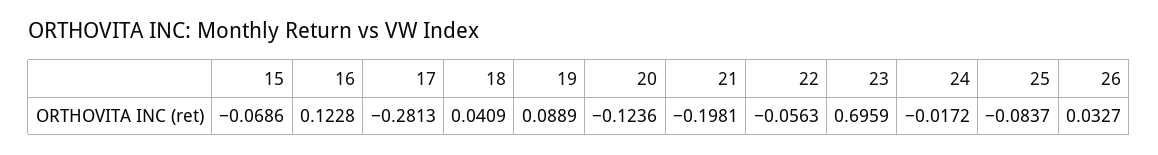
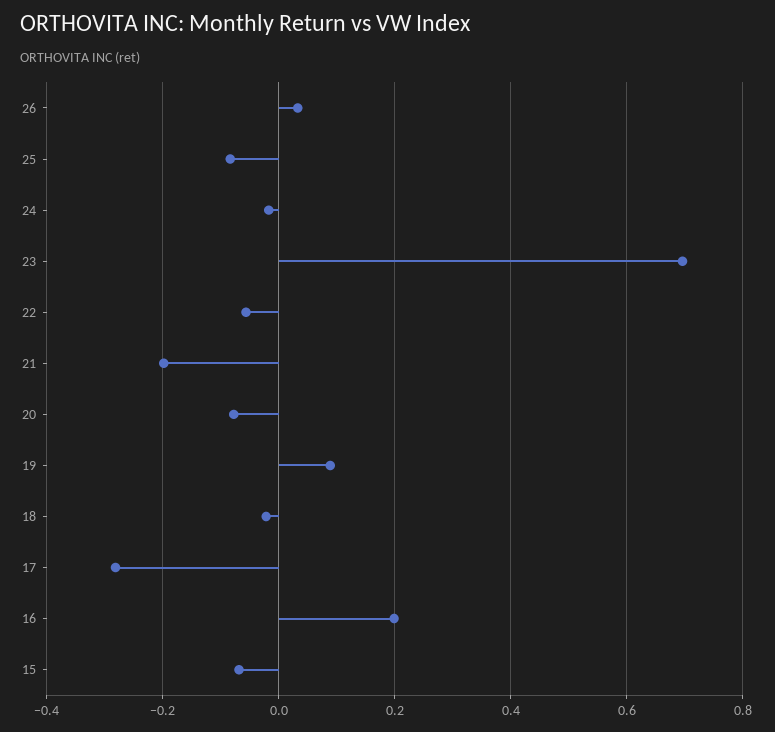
  {
    "15": -0.0686,
-   "16": 0.1228,
+   "16": 0.2,
    "17": -0.2813,
-   "18": 0.0409,
+   "18": -0.02,
    "19": 0.0889,
-   "20": -0.1236,
+   "20": -0.08,
    "21": -0.1981,
    "22": -0.0563,
    "23": 0.6959,
    "24": -0.0172,
    "25": -0.0837,
    "26": 0.0327
  }

